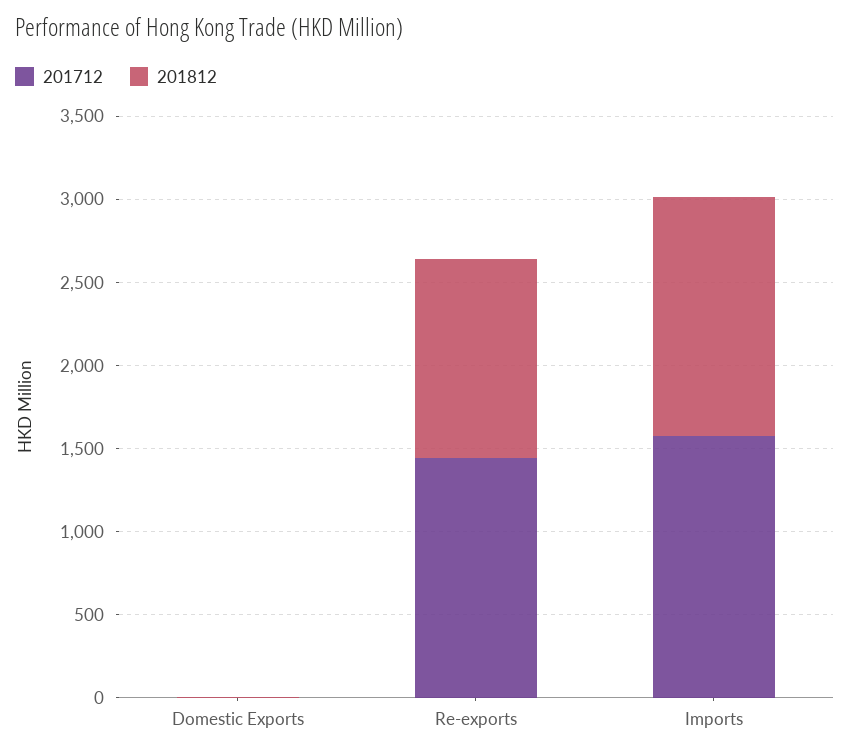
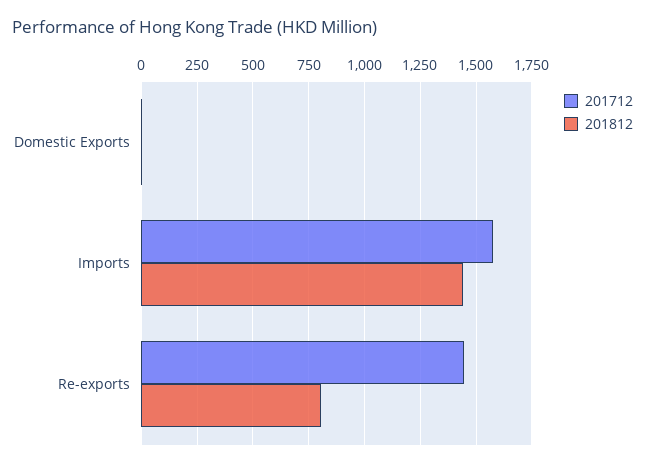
  {
    "201712": {
      "Domestic Exports": 0,
      "Re-exports": 1450,
      "Imports": 1600
    },
    "201812": {
      "Domestic Exports": 0,
-     "Re-exports": 1200,
+     "Re-exports": 800,
      "Imports": 1450
    }
  }

